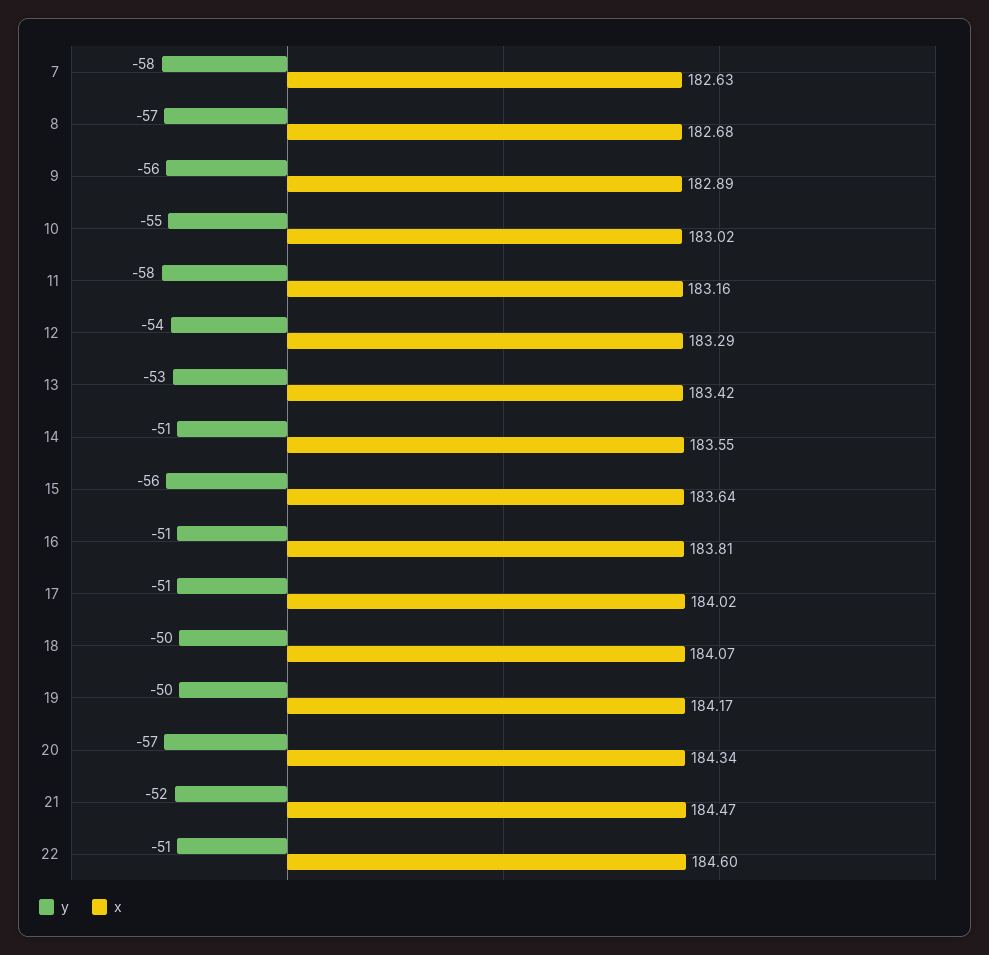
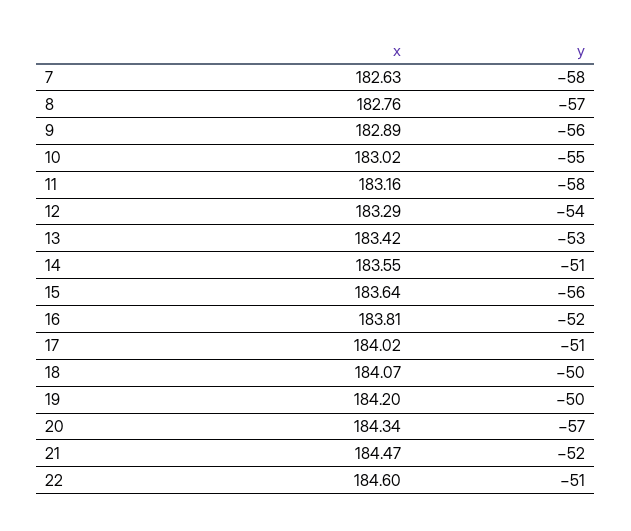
  {
    "y": {
      "7": -58,
      "8": -57,
      "9": -56,
      "10": -55,
      "11": -58,
      "12": -54,
      "13": -53,
      "14": -51,
      "15": -56,
-     "16": -51,
+     "16": -52,
      "17": -51,
      "18": -50,
      "19": -50,
      "20": -57,
      "21": -52,
      "22": -51
    },
    "x": {
      "7": 182.63,
-     "8": 182.68,
+     "8": 182.76,
      "9": 182.89,
      "10": 183.02,
      "11": 183.16,
      "12": 183.29,
      "13": 183.42,
      "14": 183.55,
      "15": 183.64,
      "16": 183.81,
      "17": 184.02,
      "18": 184.07,
-     "19": 184.17,
+     "19": 184.2,
      "20": 184.34,
      "21": 184.47,
      "22": 184.6
    }
  }

